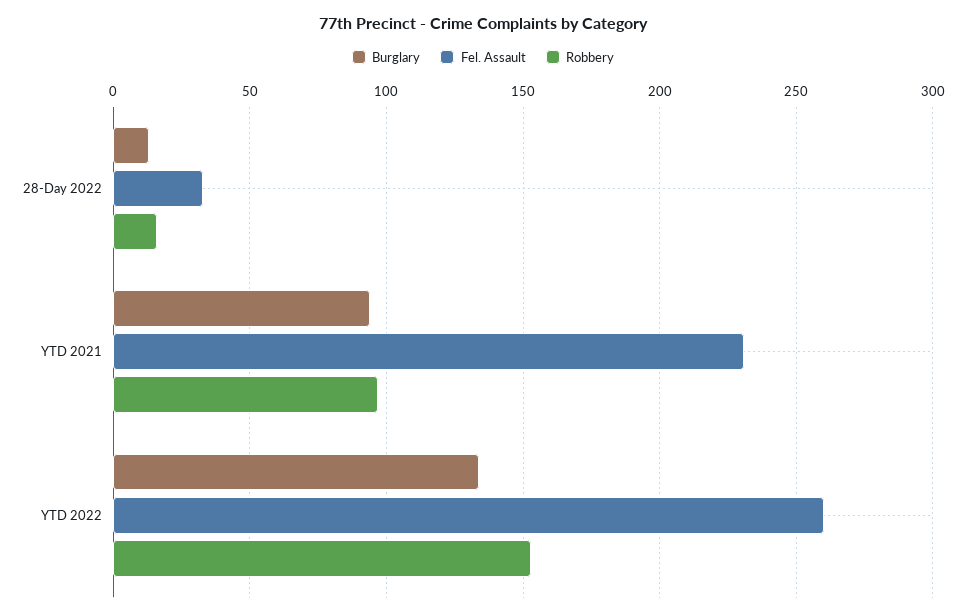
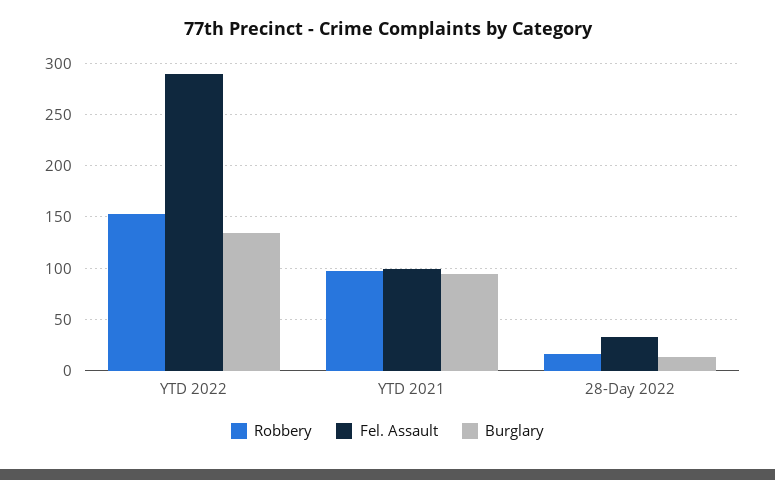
  {
    "Burglary": {
      "28-Day 2022": 15,
      "YTD 2021": 95,
      "YTD 2022": 135
    },
    "Fel. Assault": {
      "28-Day 2022": 35,
-     "YTD 2021": 230,
+     "YTD 2021": 100,
-     "YTD 2022": 260
+     "YTD 2022": 290
    },
    "Robbery": {
      "28-Day 2022": 15,
      "YTD 2021": 95,
      "YTD 2022": 155
    }
  }

